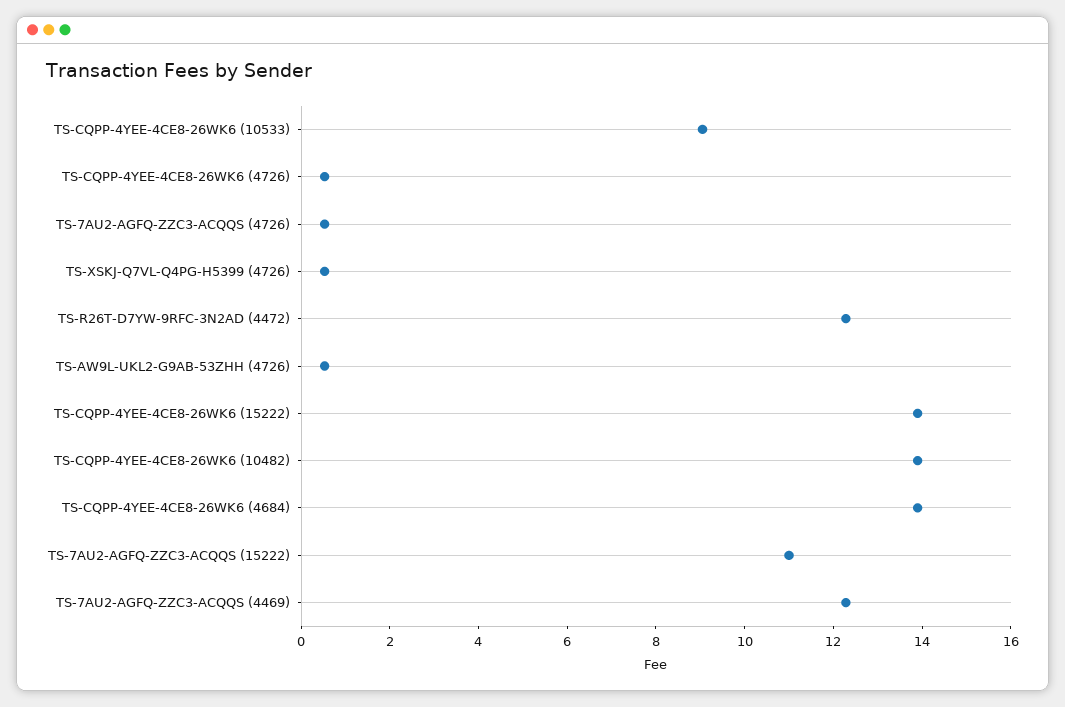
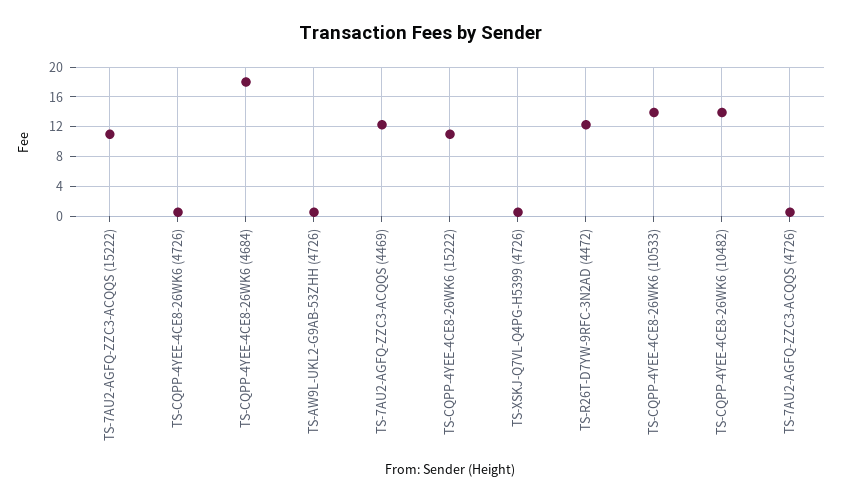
  {
-   "TS-CQPP-4YEE-4CE8-26WK6 (10533)": 9,
+   "TS-CQPP-4YEE-4CE8-26WK6 (10533)": 14,
    "TS-CQPP-4YEE-4CE8-26WK6 (4726)": 0.5,
    "TS-7AU2-AGFQ-ZZC3-ACQQS (4726)": 0.5,
    "TS-XSKJ-Q7VL-Q4PG-H5399 (4726)": 0.5,
    "TS-R26T-D7YW-9RFC-3N2AD (4472)": 12.5,
    "TS-AW9L-UKL2-G9AB-53ZHH (4726)": 0.5,
-   "TS-CQPP-4YEE-4CE8-26WK6 (15222)": 14,
+   "TS-CQPP-4YEE-4CE8-26WK6 (15222)": 11,
    "TS-CQPP-4YEE-4CE8-26WK6 (10482)": 14,
-   "TS-CQPP-4YEE-4CE8-26WK6 (4684)": 14,
+   "TS-CQPP-4YEE-4CE8-26WK6 (4684)": 18,
    "TS-7AU2-AGFQ-ZZC3-ACQQS (15222)": 11,
    "TS-7AU2-AGFQ-ZZC3-ACQQS (4469)": 12.5
  }

